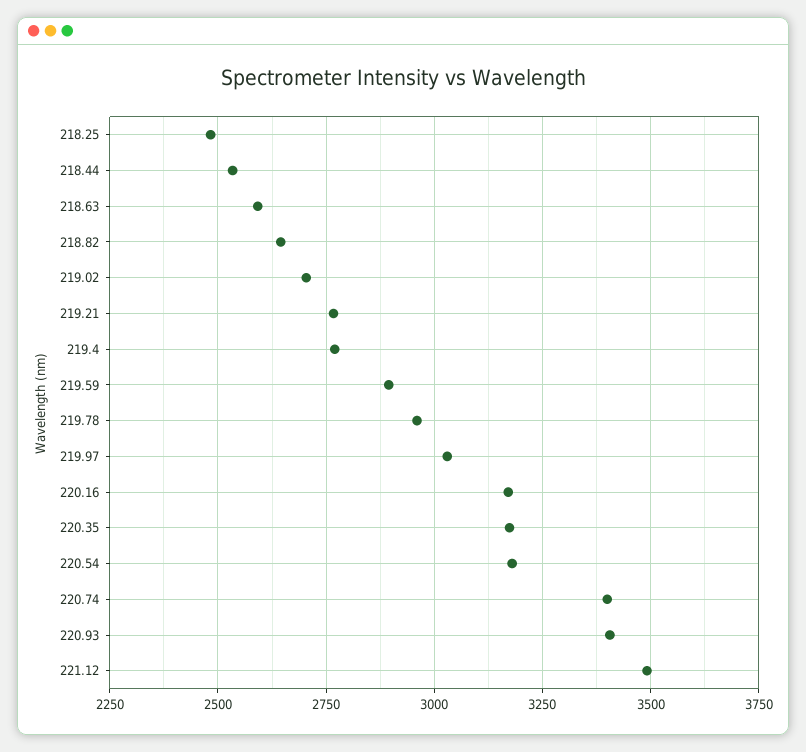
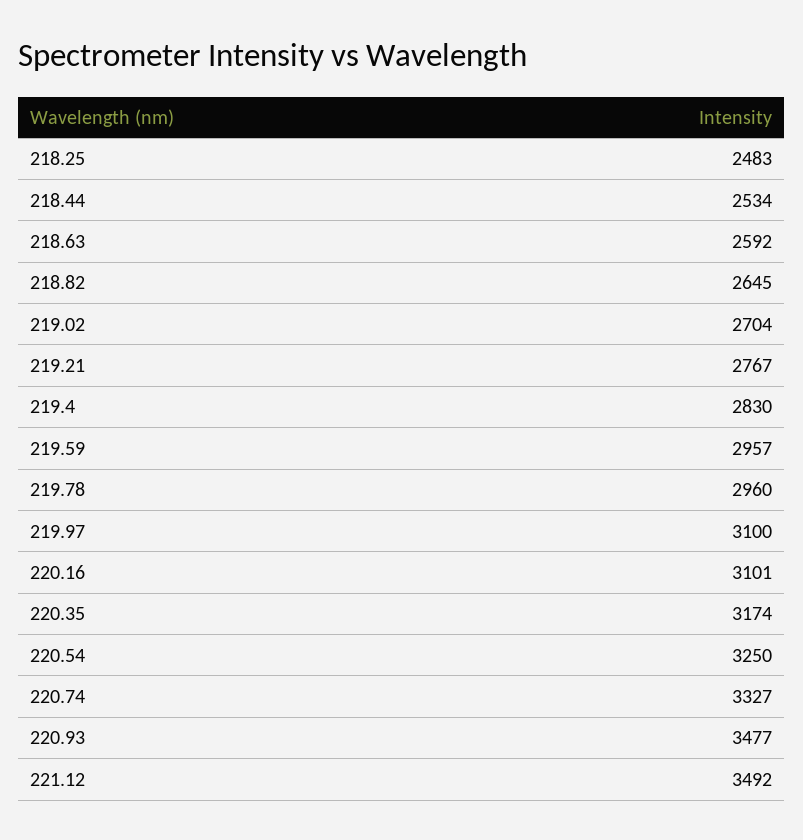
  {
    "218.25": 2483,
    "218.44": 2534,
    "218.63": 2592,
    "218.82": 2645,
    "219.02": 2704,
    "219.21": 2767,
-   "219.4": 2775,
+   "219.4": 2830,
-   "219.59": 2900,
+   "219.59": 2957,
    "219.78": 2960,
-   "219.97": 3025,
+   "219.97": 3100,
-   "220.16": 3175,
+   "220.16": 3101,
    "220.35": 3174,
-   "220.54": 3175,
+   "220.54": 3250,
-   "220.74": 3400,
+   "220.74": 3327,
-   "220.93": 3400,
+   "220.93": 3477,
    "221.12": 3492
  }

